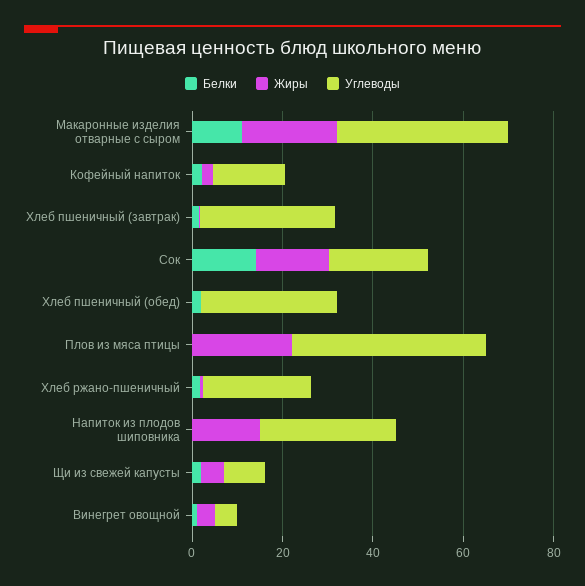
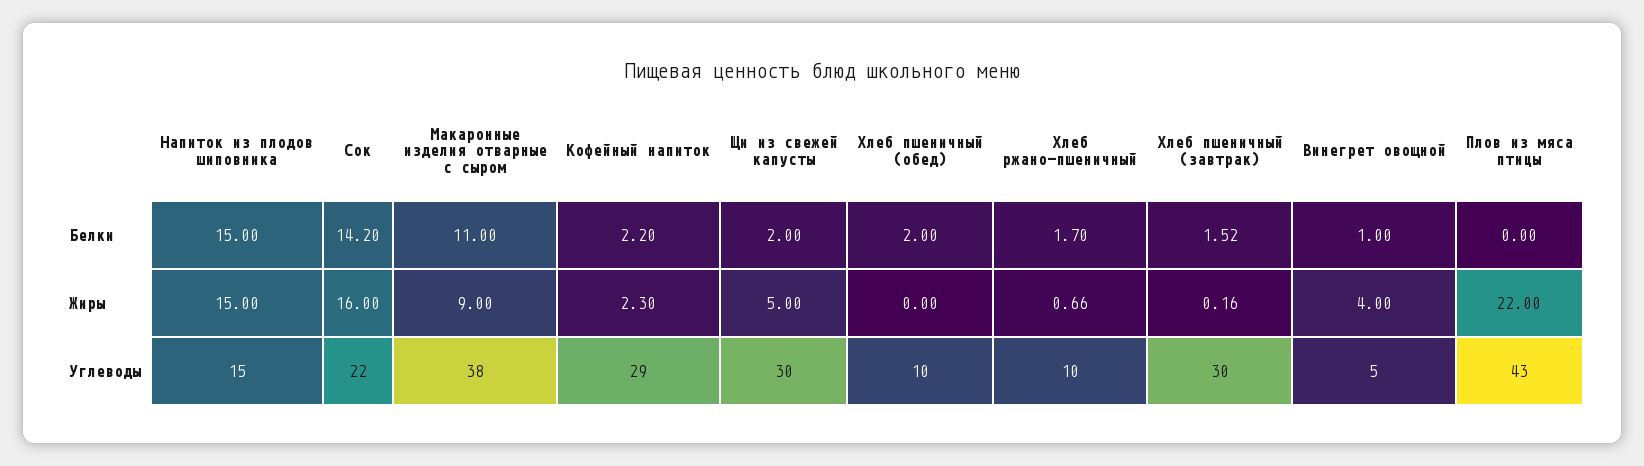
  {
    "Белки": {
      "Макаронные изделия отварные с сыром": 11,
      "Кофейный напиток": 2.2,
      "Хлеб пшеничный (завтрак)": 1.52,
      "Сок": 14.2,
      "Хлеб пшеничный (обед)": 2,
      "Плов из мяса птицы": 0,
      "Хлеб ржано-пшеничный": 1.7,
-     "Напиток из плодов шиповника": 0,
+     "Напиток из плодов шиповника": 15,
      "Щи из свежей капусты": 2,
      "Винегрет овощной": 1
    },
    "Жиры": {
-     "Макаронные изделия отварные с сыром": 20,
+     "Макаронные изделия отварные с сыром": 9,
      "Кофейный напиток": 2.3,
      "Хлеб пшеничный (завтрак)": 0.16,
      "Сок": 16,
      "Хлеб пшеничный (обед)": 0,
      "Плов из мяса птицы": 22,
      "Хлеб ржано-пшеничный": 0.66,
      "Напиток из плодов шиповника": 15,
      "Щи из свежей капусты": 5,
      "Винегрет овощной": 4
    },
    "Углеводы": {
      "Макаронные изделия отварные с сыром": 38,
-     "Кофейный напиток": 15,
+     "Кофейный напиток": 29,
      "Хлеб пшеничный (завтрак)": 30,
      "Сок": 22,
-     "Хлеб пшеничный (обед)": 30,
+     "Хлеб пшеничный (обед)": 10,
      "Плов из мяса птицы": 43,
-     "Хлеб ржано-пшеничный": 25,
+     "Хлеб ржано-пшеничный": 10,
-     "Напиток из плодов шиповника": 30,
+     "Напиток из плодов шиповника": 15,
-     "Щи из свежей капусты": 10,
+     "Щи из свежей капусты": 30,
      "Винегрет овощной": 5
    }
  }

